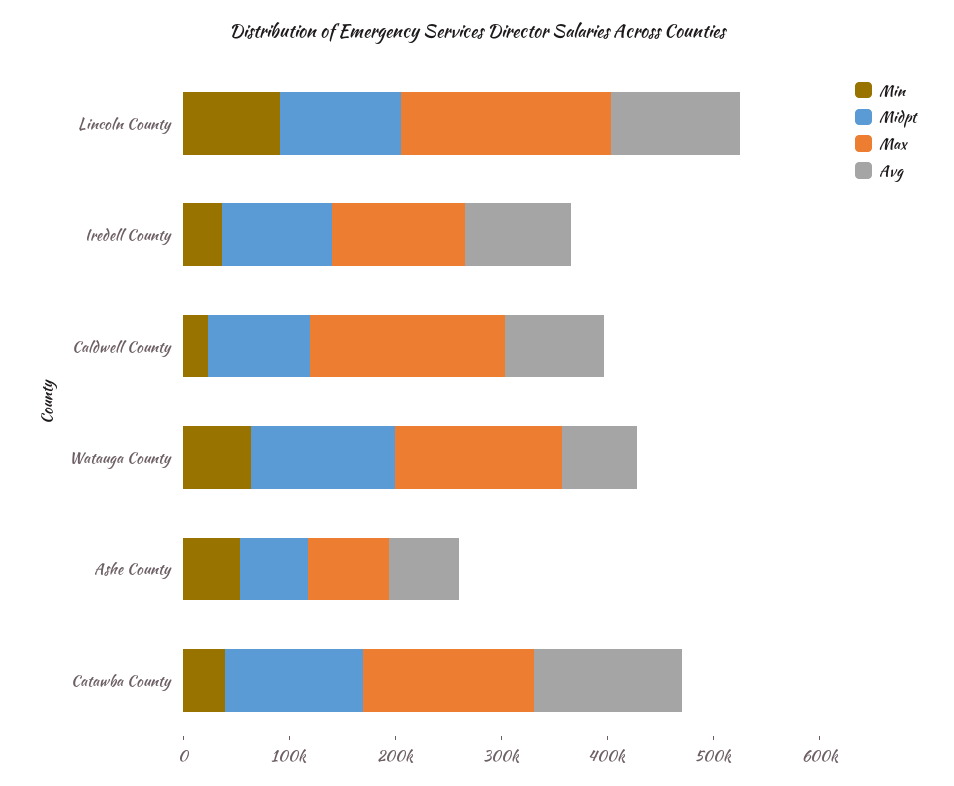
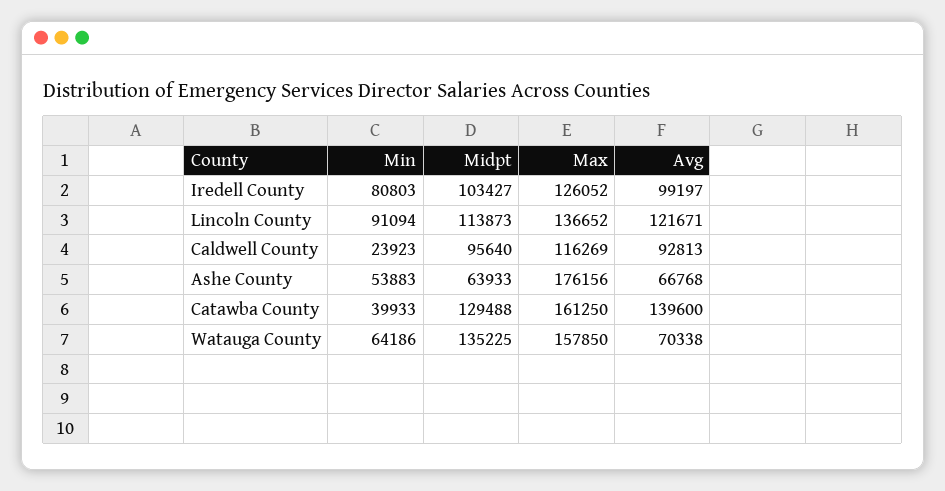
  {
    "Min": {
      "Lincoln County": 91094,
-     "Iredell County": 40000,
+     "Iredell County": 80803,
      "Caldwell County": 23923,
      "Watauga County": 64186,
      "Ashe County": 53883,
      "Catawba County": 39933
    },
    "Midpt": {
      "Lincoln County": 113873,
      "Iredell County": 103427,
      "Caldwell County": 95640,
      "Watauga County": 135225,
      "Ashe County": 63933,
      "Catawba County": 129488
    },
    "Max": {
-     "Lincoln County": 200000,
+     "Lincoln County": 136652,
      "Iredell County": 126052,
-     "Caldwell County": 180000,
+     "Caldwell County": 116269,
      "Watauga County": 157850,
-     "Ashe County": 80000,
+     "Ashe County": 176156,
      "Catawba County": 161250
    },
    "Avg": {
      "Lincoln County": 121671,
      "Iredell County": 99197,
      "Caldwell County": 92813,
      "Watauga County": 70338,
      "Ashe County": 66768,
      "Catawba County": 139600
    }
  }

